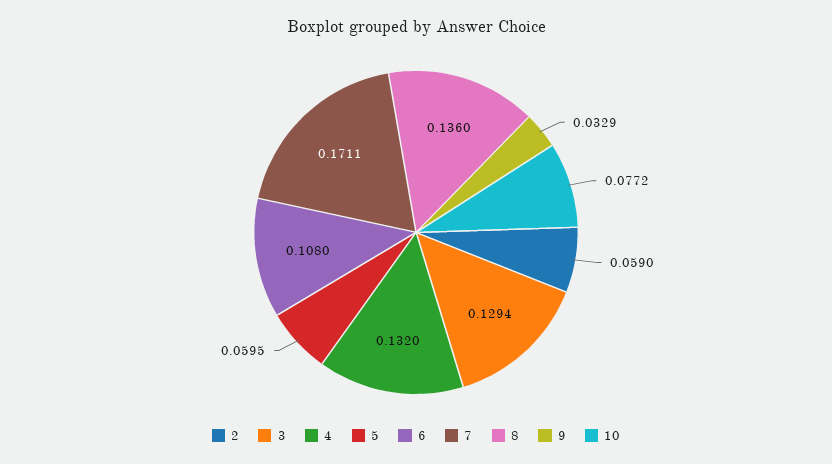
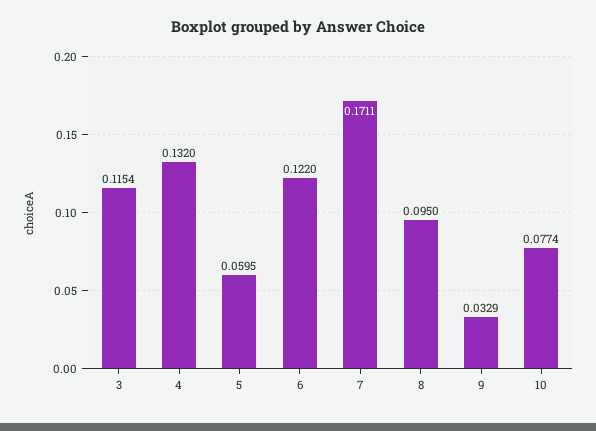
  {
-   "2": 0.059,
-   "3": 0.1294,
+   "3": 0.1154,
    "4": 0.132,
    "5": 0.0595,
-   "6": 0.108,
+   "6": 0.122,
    "7": 0.1711,
-   "8": 0.136,
+   "8": 0.095,
    "9": 0.0329,
-   "10": 0.0772
+   "10": 0.0774
  }

